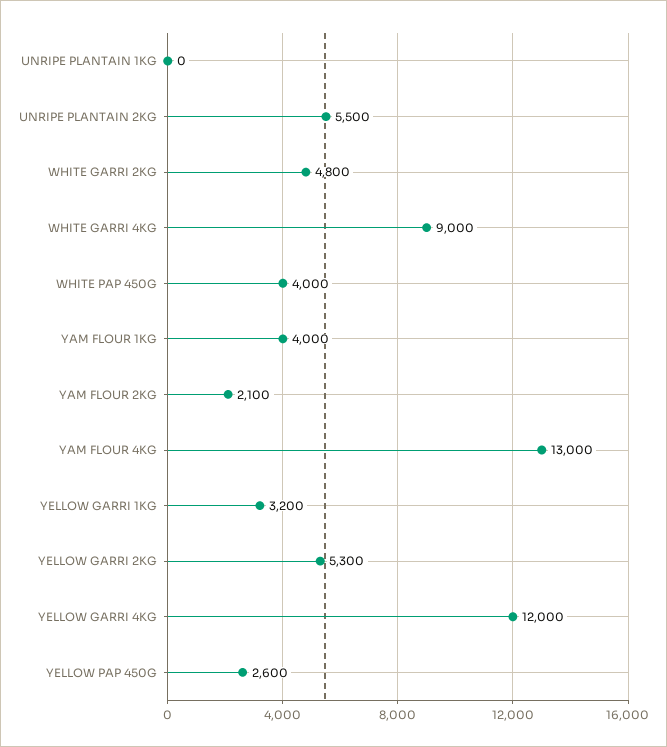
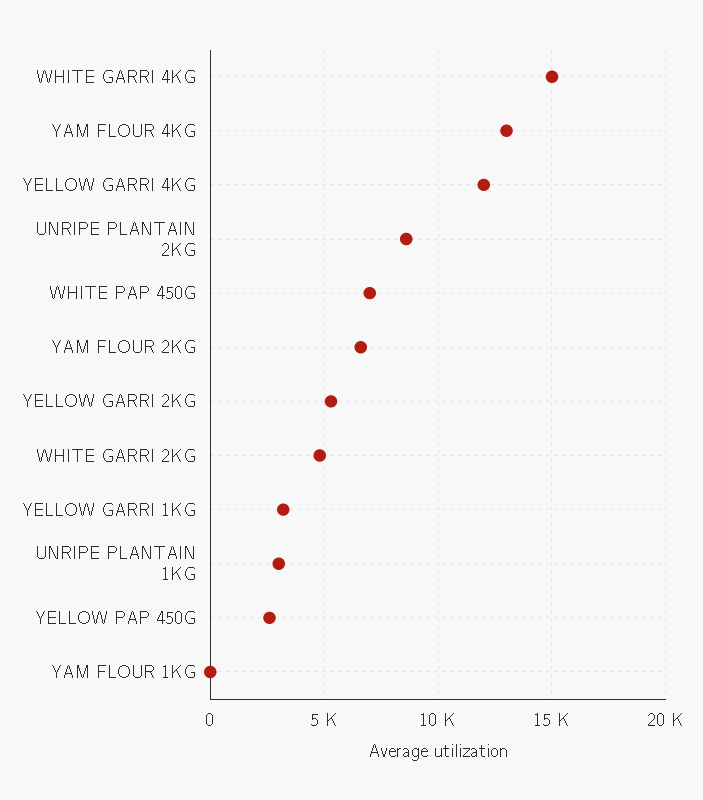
  {
-   "UNRIPE PLANTAIN 1KG": 0,
+   "UNRIPE PLANTAIN 1KG": 3000,
-   "UNRIPE PLANTAIN 2KG": 5500,
+   "UNRIPE PLANTAIN 2KG": 8500,
    "WHITE GARRI 2KG": 4800,
-   "WHITE GARRI 4KG": 9000,
+   "WHITE GARRI 4KG": 15000,
-   "WHITE PAP 450G": 4000,
+   "WHITE PAP 450G": 7000,
-   "YAM FLOUR 1KG": 4000,
+   "YAM FLOUR 1KG": 0,
-   "YAM FLOUR 2KG": 2100,
+   "YAM FLOUR 2KG": 6500,
    "YAM FLOUR 4KG": 13000,
    "YELLOW GARRI 1KG": 3200,
    "YELLOW GARRI 2KG": 5300,
    "YELLOW GARRI 4KG": 12000,
    "YELLOW PAP 450G": 2600
  }

